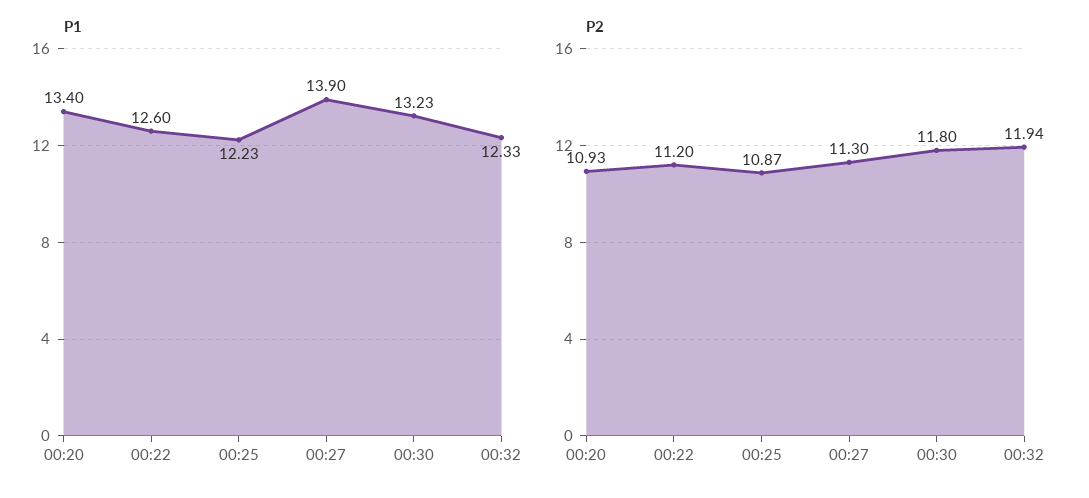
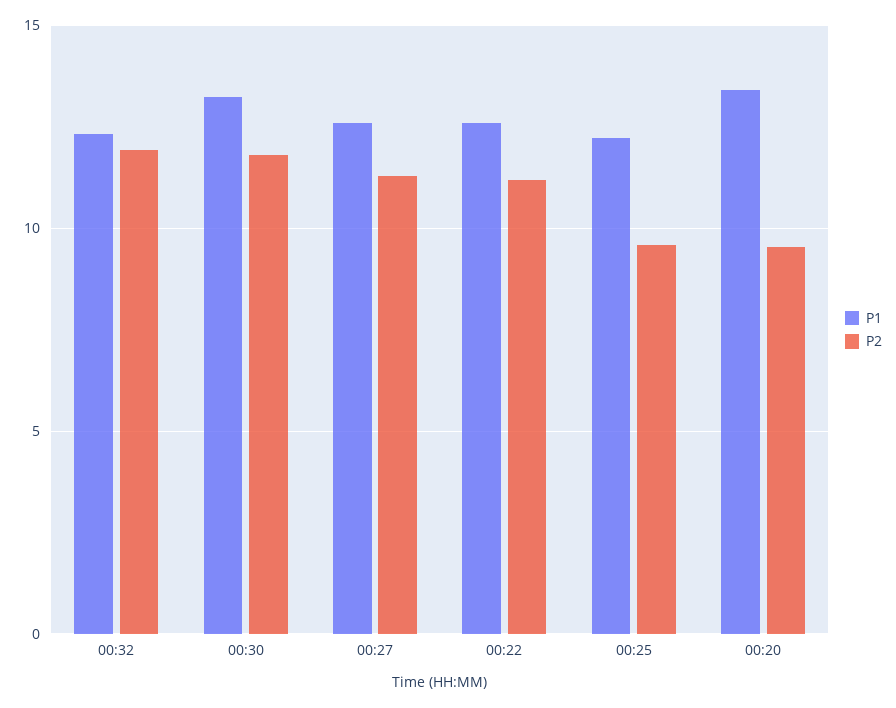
  {
    "P1": {
      "00:20": 13.4,
      "00:22": 12.6,
      "00:25": 12.23,
-     "00:27": 13.9,
+     "00:27": 12.5,
      "00:30": 13.23,
      "00:32": 12.33
    },
    "P2": {
-     "00:20": 10.93,
+     "00:20": 9.5,
      "00:22": 11.2,
-     "00:25": 10.87,
+     "00:25": 9.5,
      "00:27": 11.3,
      "00:30": 11.8,
      "00:32": 11.94
    }
  }

